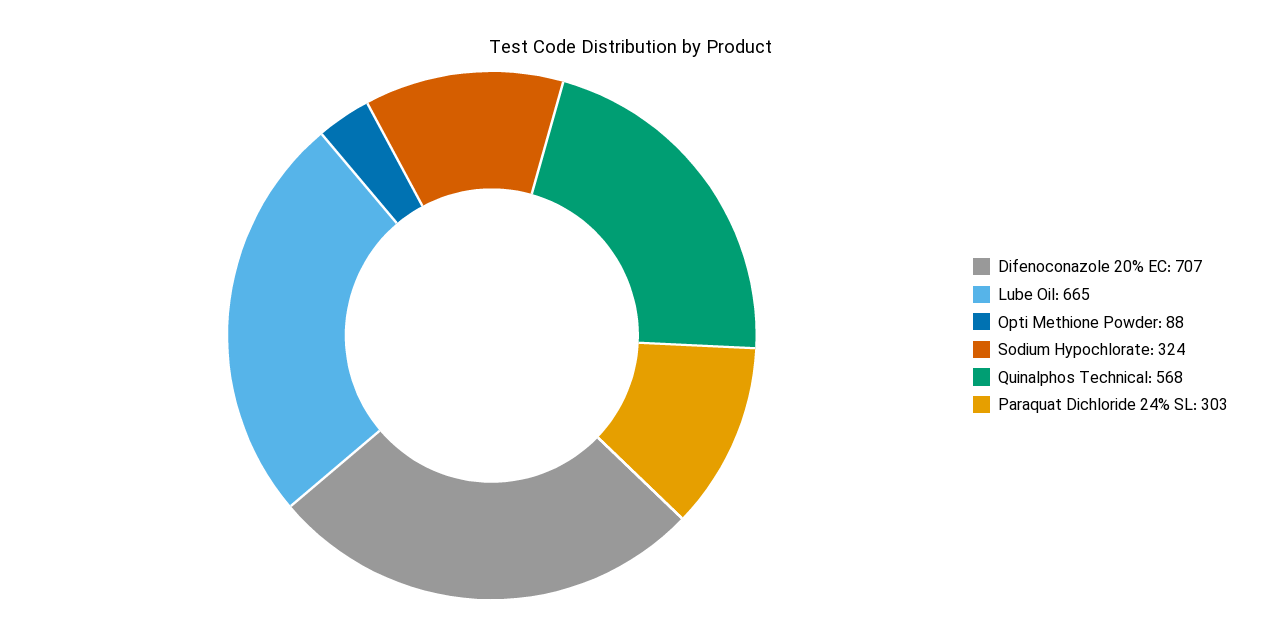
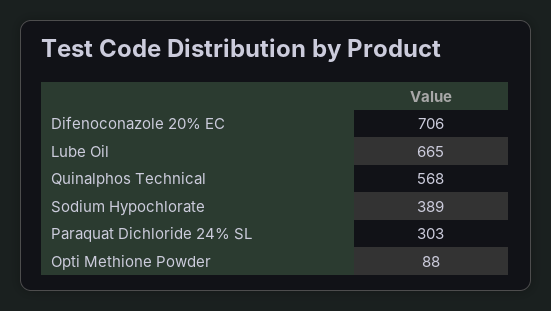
  {
-   "Difenoconazole 20% EC": 707,
+   "Difenoconazole 20% EC": 706,
    "Lube Oil": 665,
    "Opti Methione Powder": 88,
-   "Sodium Hypochlorate": 324,
+   "Sodium Hypochlorate": 389,
    "Quinalphos Technical": 568,
    "Paraquat Dichloride 24% SL": 303
  }

